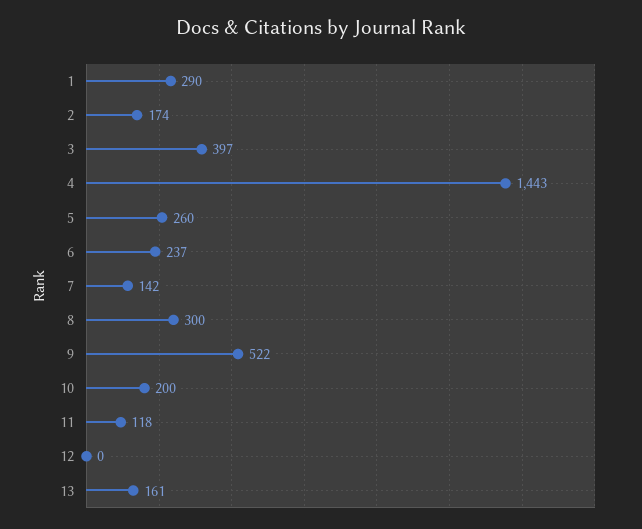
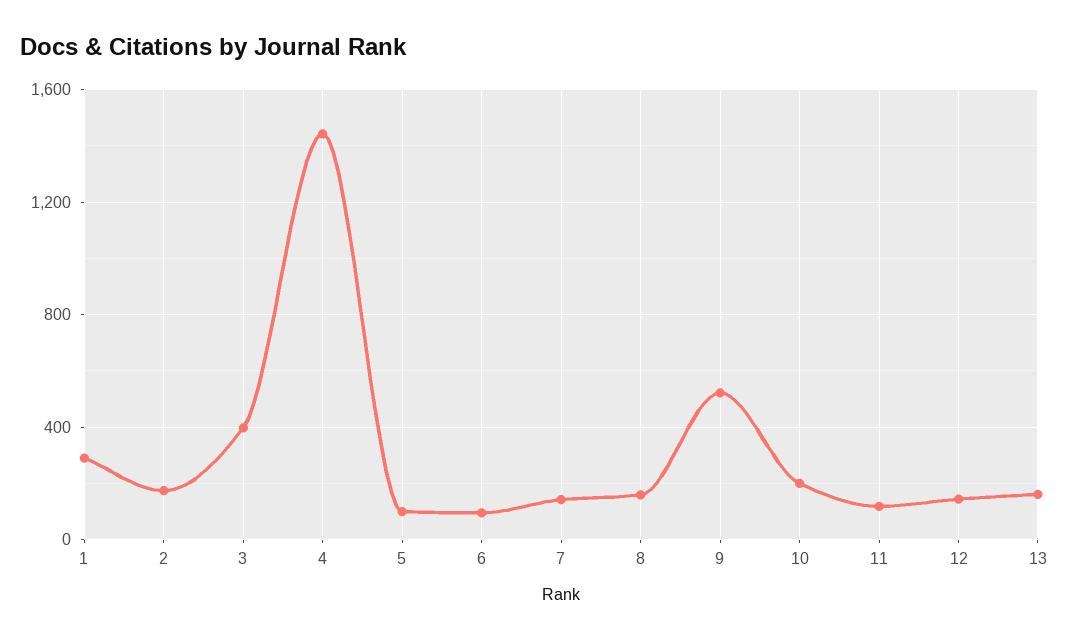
  {
    "1": 290,
    "2": 174,
    "3": 397,
    "4": 1443,
-   "5": 260,
+   "5": 100,
-   "6": 237,
+   "6": 100,
    "7": 142,
-   "8": 300,
+   "8": 150,
    "9": 522,
    "10": 200,
    "11": 118,
-   "12": 0,
+   "12": 150,
    "13": 161
  }

